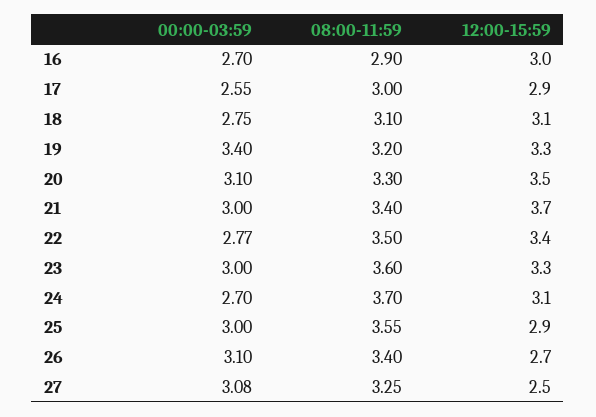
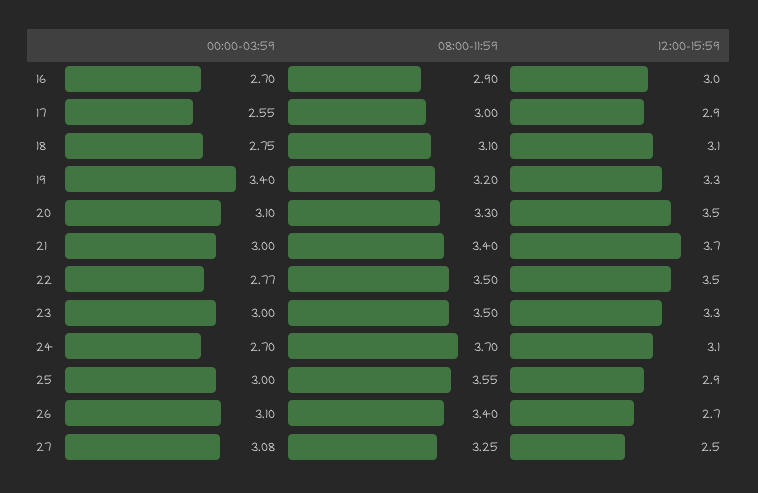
  {
    "00:00-03:59": {
      "16": 2.7,
      "17": 2.55,
      "18": 2.75,
      "19": 3.4,
      "20": 3.1,
      "21": 3,
      "22": 2.77,
      "23": 3,
      "24": 2.7,
      "25": 3,
      "26": 3.1,
      "27": 3.08
    },
    "08:00-11:59": {
      "16": 2.9,
      "17": 3,
      "18": 3.1,
      "19": 3.2,
      "20": 3.3,
      "21": 3.4,
      "22": 3.5,
-     "23": 3.6,
+     "23": 3.5,
      "24": 3.7,
      "25": 3.55,
      "26": 3.4,
      "27": 3.25
    },
    "12:00-15:59": {
      "16": 3,
      "17": 2.9,
      "18": 3.1,
      "19": 3.3,
      "20": 3.5,
      "21": 3.7,
-     "22": 3.4,
+     "22": 3.5,
      "23": 3.3,
      "24": 3.1,
      "25": 2.9,
      "26": 2.7,
      "27": 2.5
    }
  }

